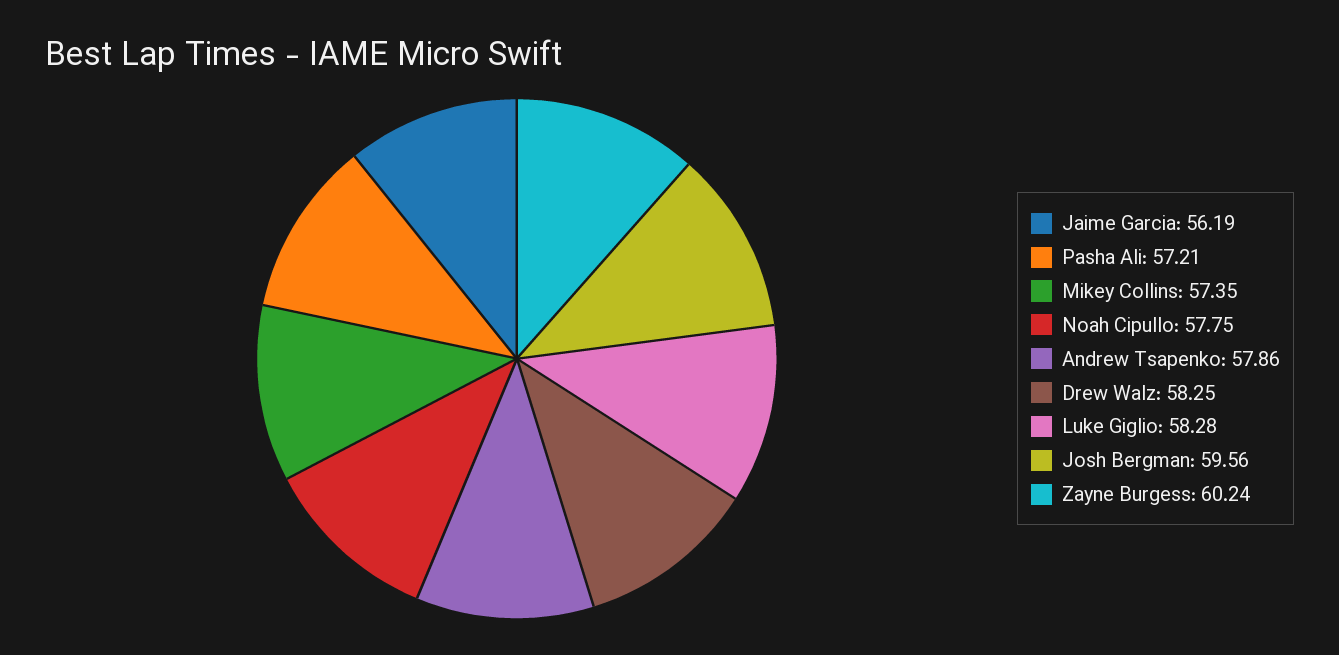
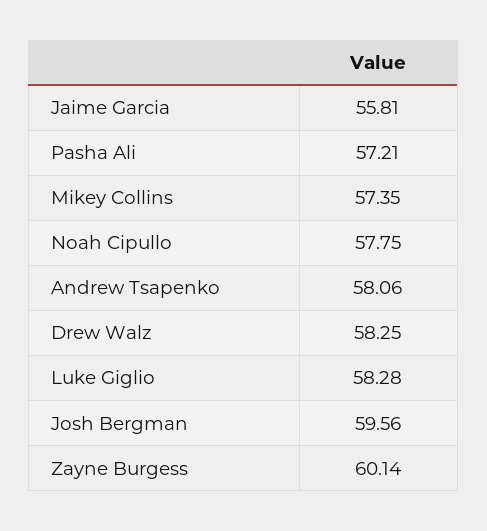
  {
-   "Jaime Garcia": 56.19,
+   "Jaime Garcia": 55.81,
    "Pasha Ali": 57.21,
    "Mikey Collins": 57.35,
    "Noah Cipullo": 57.75,
-   "Andrew Tsapenko": 57.86,
+   "Andrew Tsapenko": 58.06,
    "Drew Walz": 58.25,
    "Luke Giglio": 58.28,
    "Josh Bergman": 59.56,
-   "Zayne Burgess": 60.24
+   "Zayne Burgess": 60.14
  }

